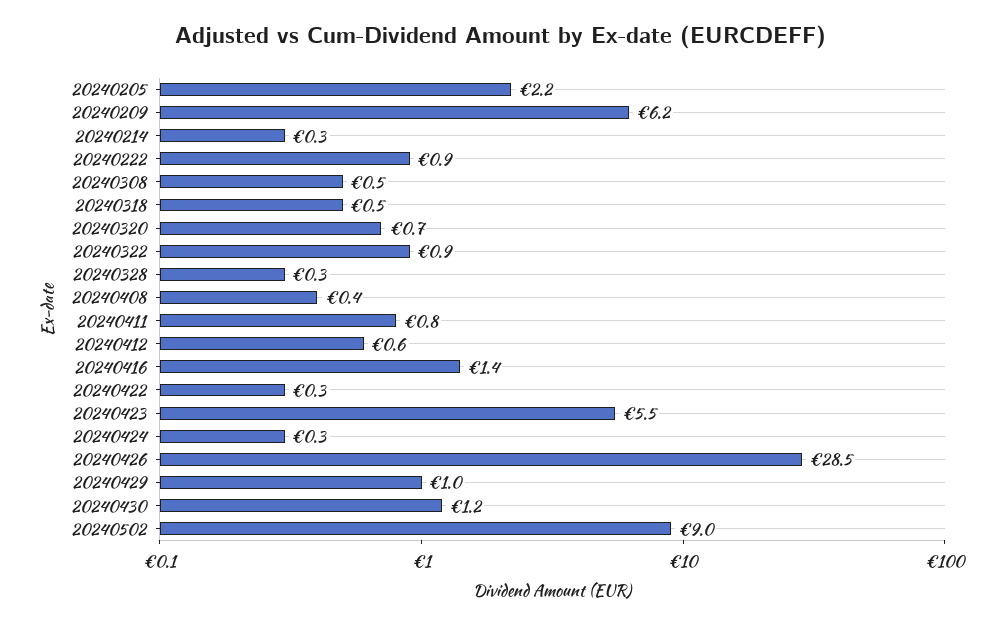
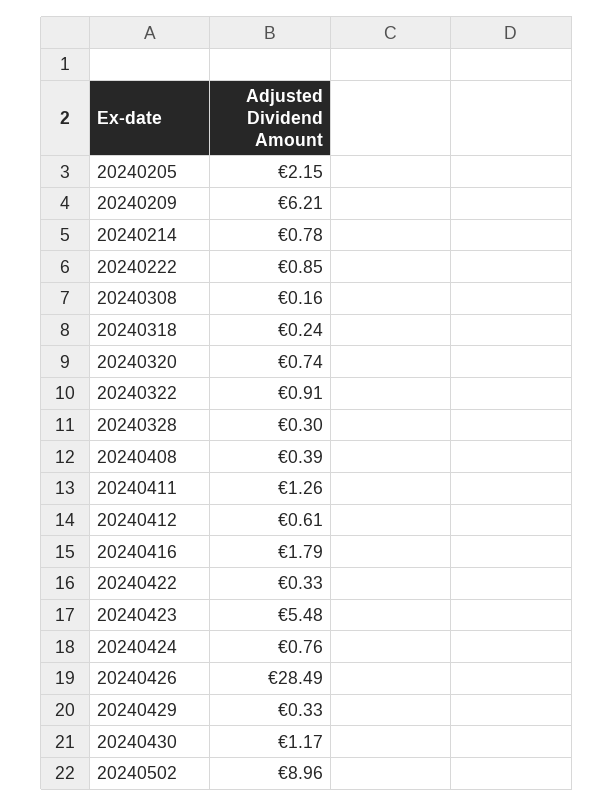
  {
    "20240205": 2.15,
    "20240209": 6.21,
-   "20240214": 0.3,
+   "20240214": 0.78,
    "20240222": 0.85,
-   "20240308": 0.5,
+   "20240308": 0.16,
-   "20240318": 0.5,
+   "20240318": 0.24,
    "20240320": 0.74,
    "20240322": 0.91,
    "20240328": 0.3,
    "20240408": 0.39,
-   "20240411": 0.8,
+   "20240411": 1.26,
    "20240412": 0.61,
-   "20240416": 1.4,
+   "20240416": 1.79,
    "20240422": 0.33,
    "20240423": 5.48,
-   "20240424": 0.3,
+   "20240424": 0.76,
    "20240426": 28.49,
-   "20240429": 1,
+   "20240429": 0.33,
    "20240430": 1.17,
    "20240502": 8.96
  }

